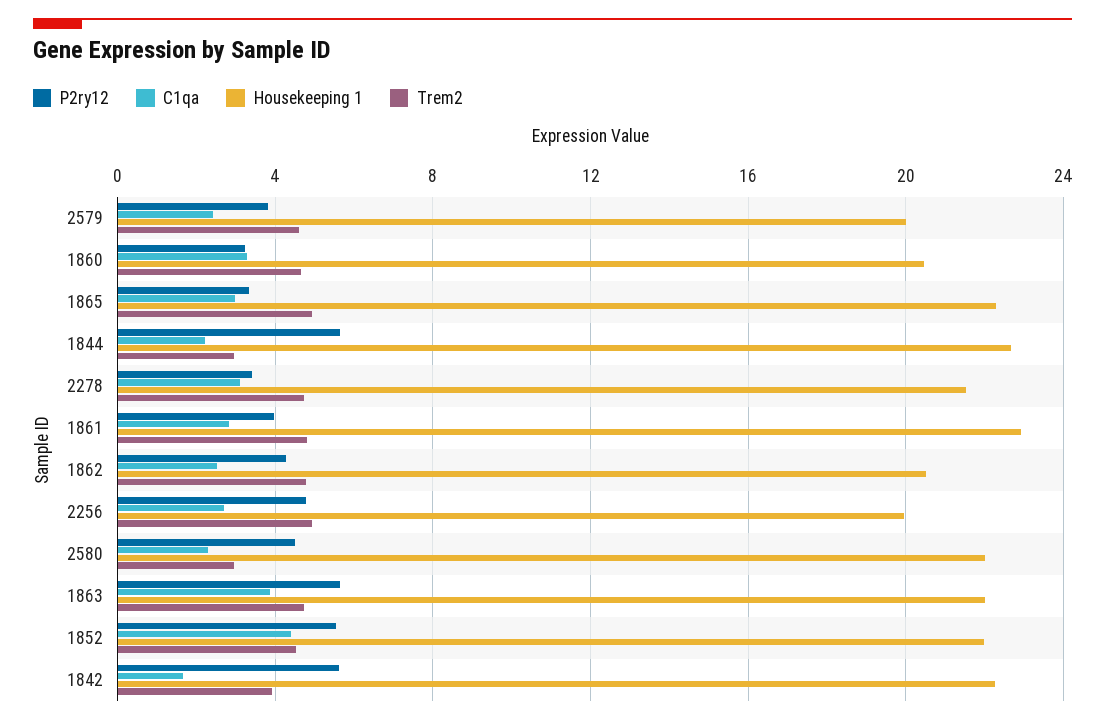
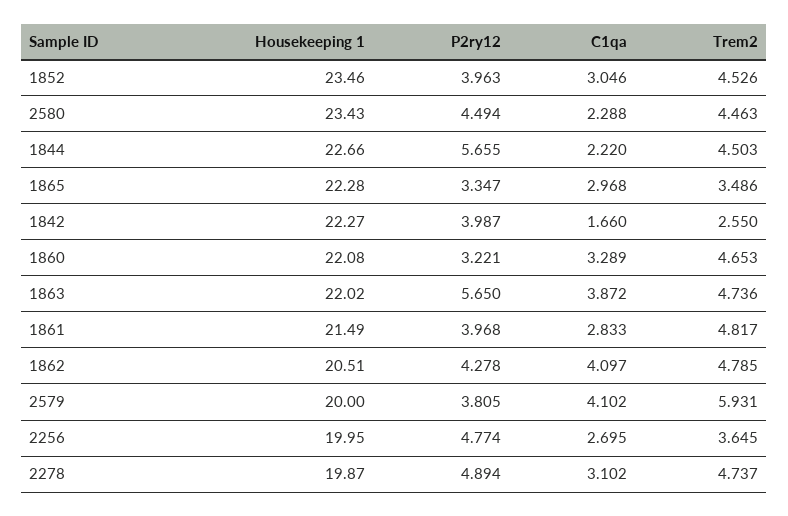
  {
    "P2ry12": {
      "2579": 3.805,
      "1860": 3.221,
      "1865": 3.347,
      "1844": 5.655,
-     "2278": 3.5,
+     "2278": 4.894,
      "1861": 3.968,
      "1862": 4.278,
      "2256": 4.774,
      "2580": 4.494,
      "1863": 5.65,
-     "1852": 5.5,
+     "1852": 3.963,
-     "1842": 5.5
+     "1842": 3.987
    },
    "C1qa": {
-     "2579": 2.5,
+     "2579": 4.102,
      "1860": 3.289,
      "1865": 2.968,
      "1844": 2.22,
      "2278": 3.102,
      "1861": 2.833,
-     "1862": 2.5,
+     "1862": 4.097,
      "2256": 2.695,
      "2580": 2.288,
      "1863": 3.872,
-     "1852": 4.5,
+     "1852": 3.046,
      "1842": 1.66
    },
    "Housekeeping 1": {
      "2579": 20,
-     "1860": 20.5,
+     "1860": 22.08,
      "1865": 22.28,
      "1844": 22.66,
-     "2278": 21.5,
+     "2278": 19.87,
-     "1861": 23,
+     "1861": 21.49,
      "1862": 20.51,
      "2256": 19.95,
-     "2580": 22,
+     "2580": 23.43,
      "1863": 22.02,
-     "1852": 22,
+     "1852": 23.46,
      "1842": 22.27
    },
    "Trem2": {
-     "2579": 4.5,
+     "2579": 5.931,
      "1860": 4.653,
-     "1865": 5,
+     "1865": 3.486,
-     "1844": 3,
+     "1844": 4.503,
      "2278": 4.737,
      "1861": 4.817,
      "1862": 4.785,
-     "2256": 5,
+     "2256": 3.645,
-     "2580": 3,
+     "2580": 4.463,
      "1863": 4.736,
      "1852": 4.526,
-     "1842": 4
+     "1842": 2.55
    }
  }

